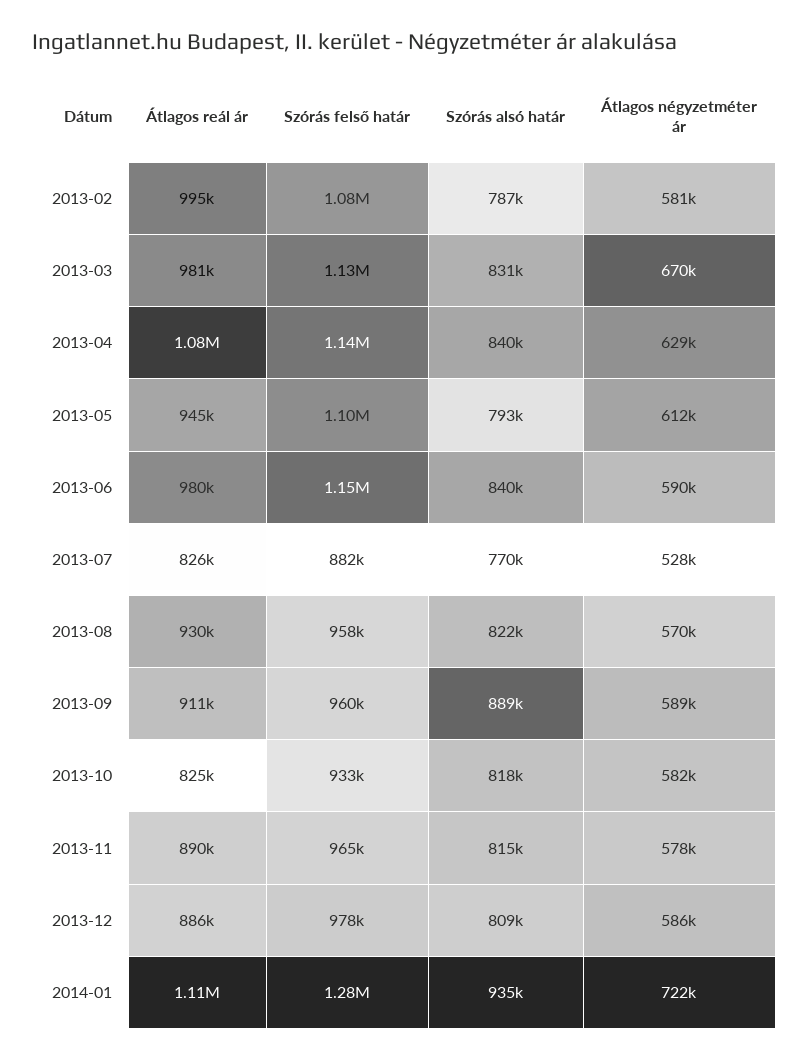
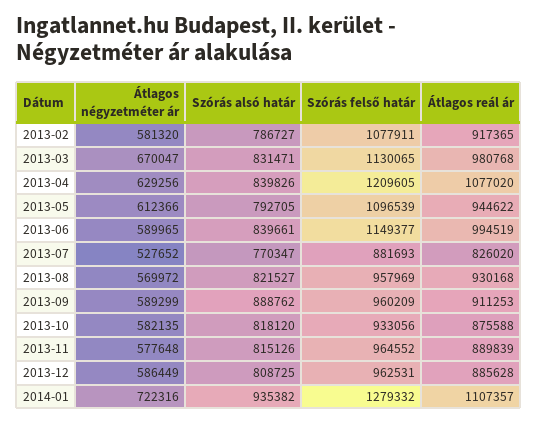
  {
    "Átlagos reál ár": {
-     "2013-02": 995000,
+     "2013-02": 917365,
      "2013-03": 980768,
      "2013-04": 1077020,
      "2013-05": 944622,
-     "2013-06": 980000,
+     "2013-06": 994519,
      "2013-07": 826020,
      "2013-08": 930168,
      "2013-09": 911253,
-     "2013-10": 825000,
+     "2013-10": 875588,
      "2013-11": 889839,
      "2013-12": 885628,
      "2014-01": 1107357
    },
    "Szórás felső határ": {
      "2013-02": 1077911,
      "2013-03": 1130065,
-     "2013-04": 1140000,
+     "2013-04": 1209605,
      "2013-05": 1096539,
      "2013-06": 1149377,
      "2013-07": 881693,
      "2013-08": 957969,
      "2013-09": 960209,
      "2013-10": 933056,
      "2013-11": 964552,
-     "2013-12": 978000,
+     "2013-12": 962531,
      "2014-01": 1279332
    },
    "Szórás alsó határ": {
      "2013-02": 786727,
      "2013-03": 831471,
      "2013-04": 839826,
      "2013-05": 792705,
      "2013-06": 839661,
      "2013-07": 770347,
      "2013-08": 821527,
      "2013-09": 888762,
      "2013-10": 818120,
      "2013-11": 815126,
      "2013-12": 808725,
      "2014-01": 935382
    },
    "Átlagos négyzetméter ár": {
      "2013-02": 581320,
      "2013-03": 670047,
      "2013-04": 629256,
      "2013-05": 612366,
      "2013-06": 589965,
      "2013-07": 527652,
      "2013-08": 569972,
      "2013-09": 589299,
      "2013-10": 582135,
      "2013-11": 577648,
      "2013-12": 586449,
      "2014-01": 722316
    }
  }

